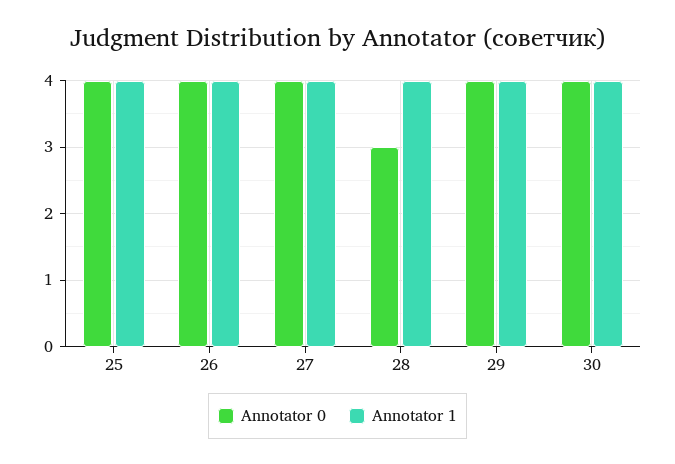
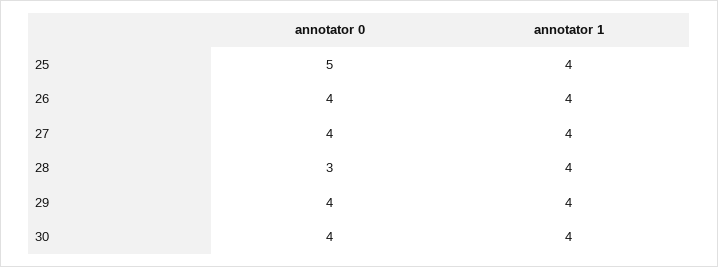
  {
    "Annotator 0": {
-     "25": 4,
+     "25": 5,
      "26": 4,
      "27": 4,
      "28": 3,
      "29": 4,
      "30": 4
    },
    "Annotator 1": {
      "25": 4,
      "26": 4,
      "27": 4,
      "28": 4,
      "29": 4,
      "30": 4
    }
  }

